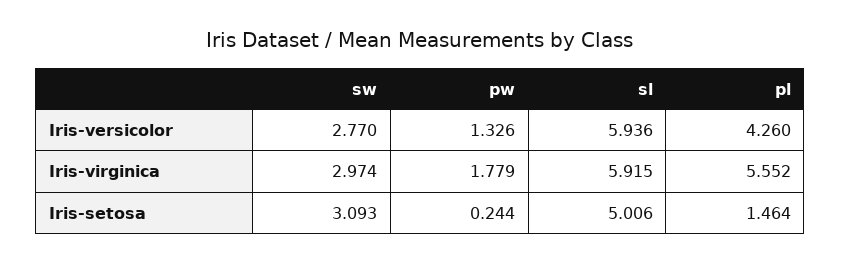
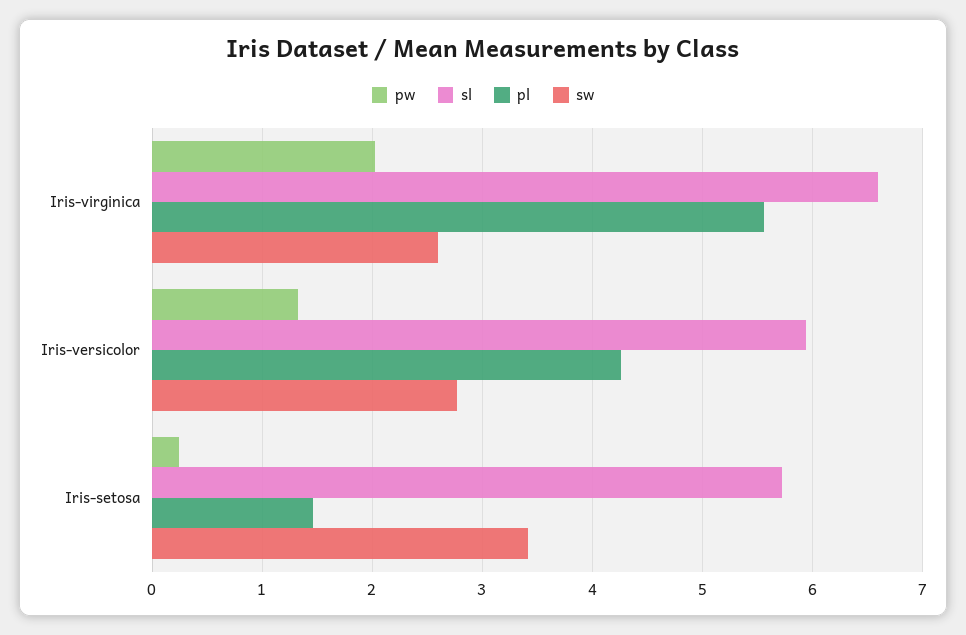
  {
    "sw": {
      "Iris-versicolor": 2.77,
-     "Iris-virginica": 2.974,
+     "Iris-virginica": 2.6,
-     "Iris-setosa": 3.093
+     "Iris-setosa": 3.4
    },
    "pw": {
      "Iris-versicolor": 1.326,
-     "Iris-virginica": 1.779,
+     "Iris-virginica": 2,
      "Iris-setosa": 0.244
    },
    "sl": {
      "Iris-versicolor": 5.936,
-     "Iris-virginica": 5.915,
+     "Iris-virginica": 6.6,
-     "Iris-setosa": 5.006
+     "Iris-setosa": 5.7
    },
    "pl": {
      "Iris-versicolor": 4.26,
      "Iris-virginica": 5.552,
      "Iris-setosa": 1.464
    }
  }

